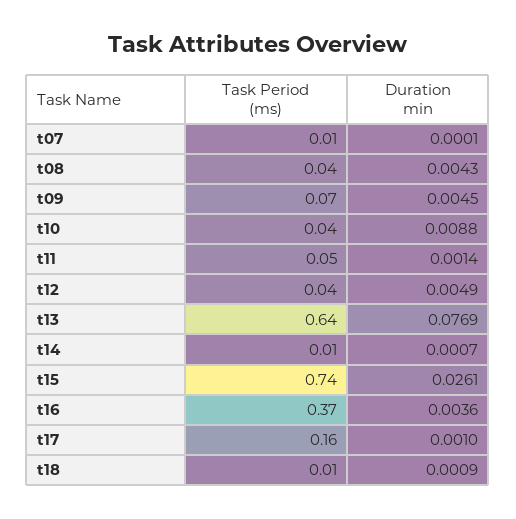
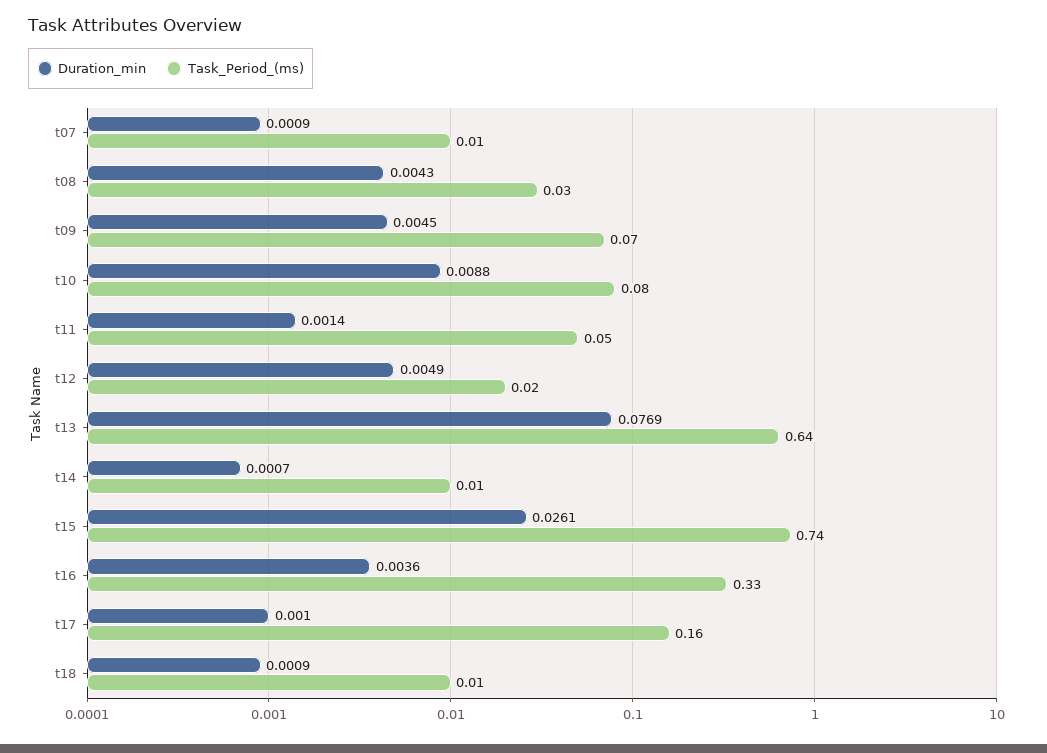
  {
    "Task Period (ms)": {
      "t07": 0.01,
-     "t08": 0.04,
+     "t08": 0.03,
      "t09": 0.07,
-     "t10": 0.04,
+     "t10": 0.08,
      "t11": 0.05,
-     "t12": 0.04,
+     "t12": 0.02,
      "t13": 0.64,
      "t14": 0.01,
      "t15": 0.74,
-     "t16": 0.37,
+     "t16": 0.33,
      "t17": 0.16,
      "t18": 0.01
    },
    "Duration min": {
-     "t07": 0.0001,
+     "t07": 0.0009,
      "t08": 0.0043,
      "t09": 0.0045,
      "t10": 0.0088,
      "t11": 0.0014,
      "t12": 0.0049,
      "t13": 0.0769,
      "t14": 0.0007,
      "t15": 0.0261,
      "t16": 0.0036,
      "t17": 0.001,
      "t18": 0.0009
    }
  }

